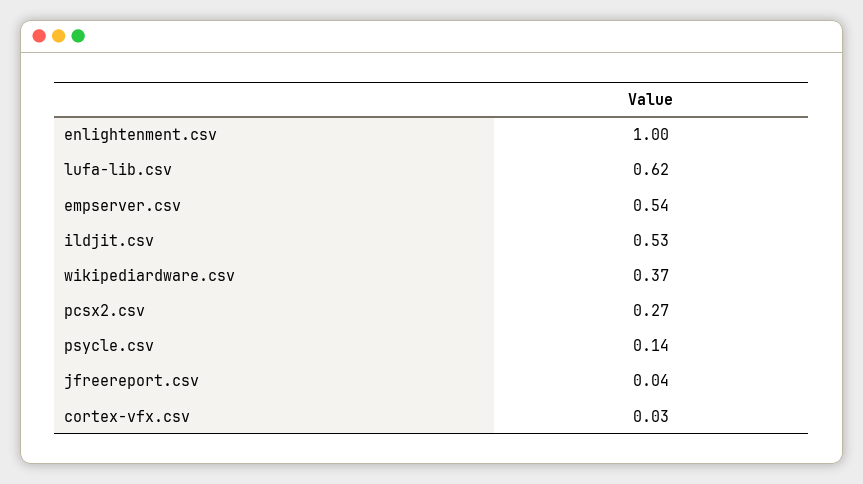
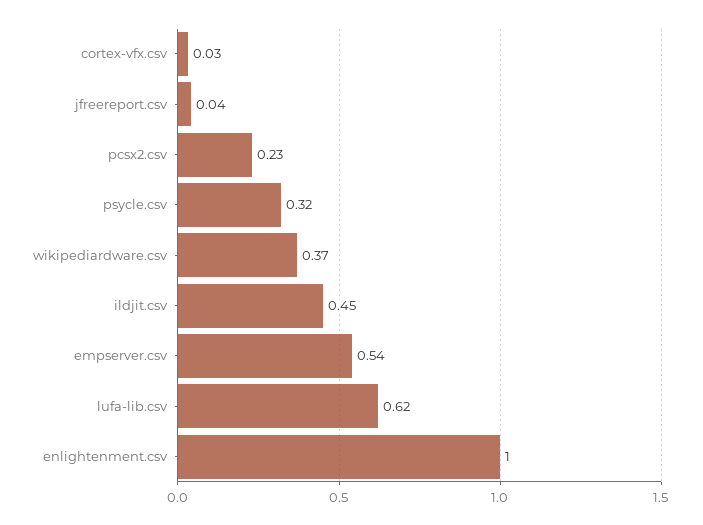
  {
    "enlightenment.csv": 1,
    "lufa-lib.csv": 0.62,
    "empserver.csv": 0.54,
-   "ildjit.csv": 0.53,
+   "ildjit.csv": 0.45,
    "wikipediardware.csv": 0.37,
-   "pcsx2.csv": 0.27,
+   "pcsx2.csv": 0.23,
-   "psycle.csv": 0.14,
+   "psycle.csv": 0.32,
    "jfreereport.csv": 0.04,
    "cortex-vfx.csv": 0.03
  }

